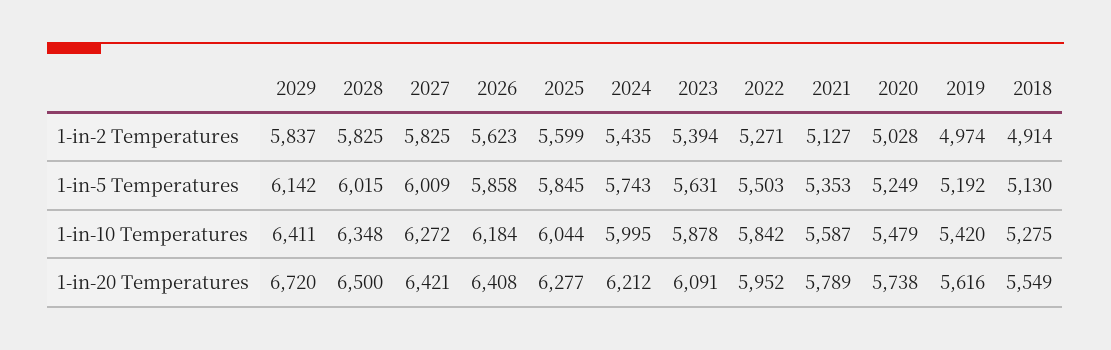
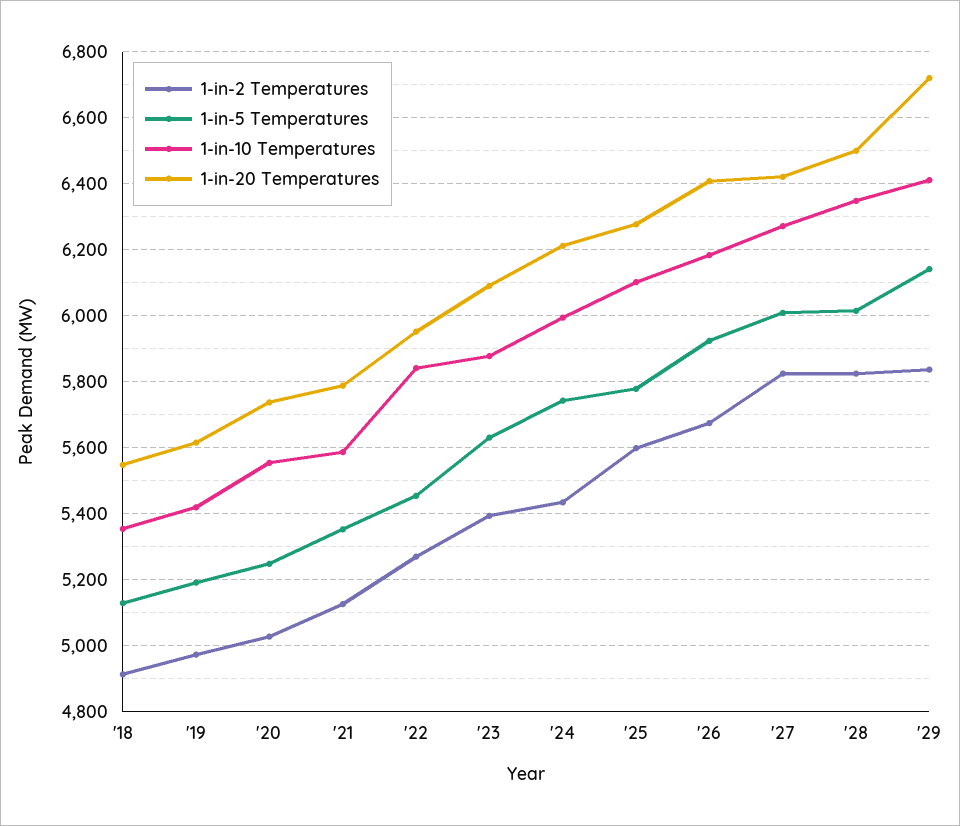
  {
    "1-in-2 Temperatures": {
      "2029": 5837,
      "2028": 5825,
      "2027": 5825,
-     "2026": 5623,
+     "2026": 5680,
      "2025": 5599,
      "2024": 5435,
      "2023": 5394,
      "2022": 5271,
      "2021": 5127,
      "2020": 5028,
      "2019": 4974,
      "2018": 4914
    },
    "1-in-5 Temperatures": {
      "2029": 6142,
      "2028": 6015,
      "2027": 6009,
-     "2026": 5858,
+     "2026": 5920,
-     "2025": 5845,
+     "2025": 5780,
      "2024": 5743,
      "2023": 5631,
-     "2022": 5503,
+     "2022": 5460,
      "2021": 5353,
      "2020": 5249,
      "2019": 5192,
      "2018": 5130
    },
    "1-in-10 Temperatures": {
      "2029": 6411,
      "2028": 6348,
      "2027": 6272,
      "2026": 6184,
-     "2025": 6044,
+     "2025": 6100,
      "2024": 5995,
      "2023": 5878,
      "2022": 5842,
      "2021": 5587,
-     "2020": 5479,
+     "2020": 5560,
      "2019": 5420,
-     "2018": 5275
+     "2018": 5360
    },
    "1-in-20 Temperatures": {
      "2029": 6720,
      "2028": 6500,
      "2027": 6421,
      "2026": 6408,
      "2025": 6277,
      "2024": 6212,
      "2023": 6091,
      "2022": 5952,
      "2021": 5789,
      "2020": 5738,
      "2019": 5616,
      "2018": 5549
    }
  }

